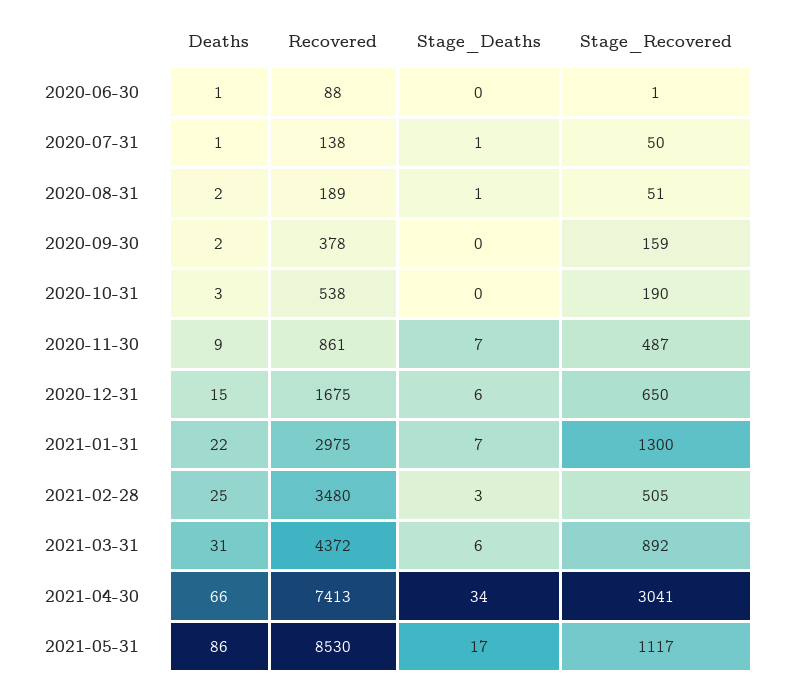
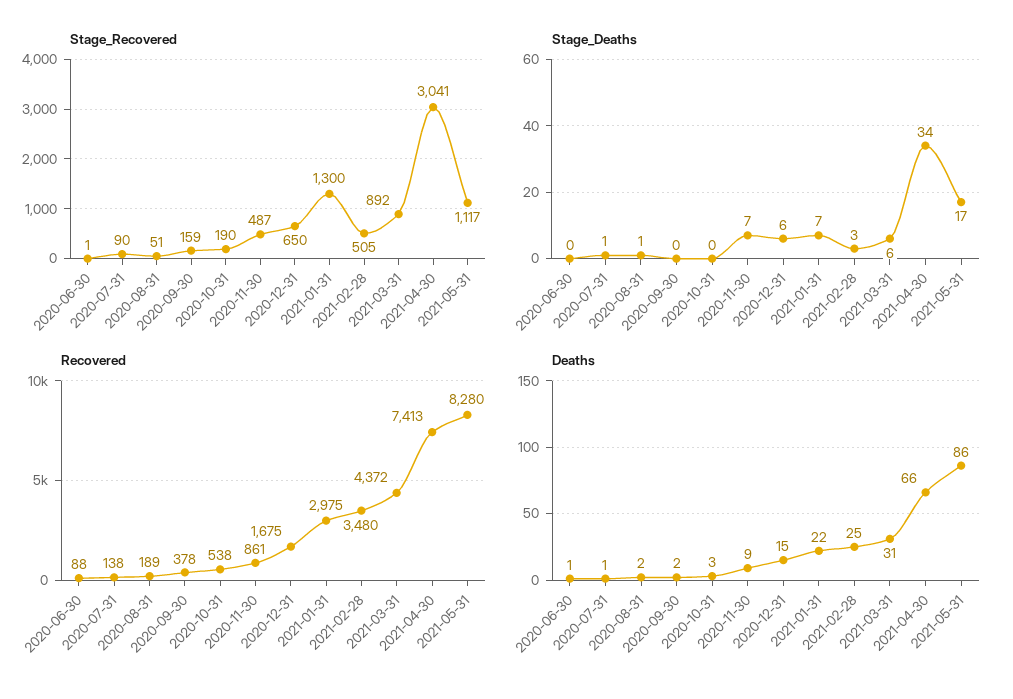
  {
    "Deaths": {
      "2020-06-30": 1,
      "2020-07-31": 1,
      "2020-08-31": 2,
      "2020-09-30": 2,
      "2020-10-31": 3,
      "2020-11-30": 9,
      "2020-12-31": 15,
      "2021-01-31": 22,
      "2021-02-28": 25,
      "2021-03-31": 31,
      "2021-04-30": 66,
      "2021-05-31": 86
    },
    "Recovered": {
      "2020-06-30": 88,
      "2020-07-31": 138,
      "2020-08-31": 189,
      "2020-09-30": 378,
      "2020-10-31": 538,
      "2020-11-30": 861,
      "2020-12-31": 1675,
      "2021-01-31": 2975,
      "2021-02-28": 3480,
      "2021-03-31": 4372,
      "2021-04-30": 7413,
-     "2021-05-31": 8530
+     "2021-05-31": 8280
    },
    "Stage_Deaths": {
      "2020-06-30": 0,
      "2020-07-31": 1,
      "2020-08-31": 1,
      "2020-09-30": 0,
      "2020-10-31": 0,
      "2020-11-30": 7,
      "2020-12-31": 6,
      "2021-01-31": 7,
      "2021-02-28": 3,
      "2021-03-31": 6,
      "2021-04-30": 34,
      "2021-05-31": 17
    },
    "Stage_Recovered": {
      "2020-06-30": 1,
-     "2020-07-31": 50,
+     "2020-07-31": 90,
      "2020-08-31": 51,
      "2020-09-30": 159,
      "2020-10-31": 190,
      "2020-11-30": 487,
      "2020-12-31": 650,
      "2021-01-31": 1300,
      "2021-02-28": 505,
      "2021-03-31": 892,
      "2021-04-30": 3041,
      "2021-05-31": 1117
    }
  }

